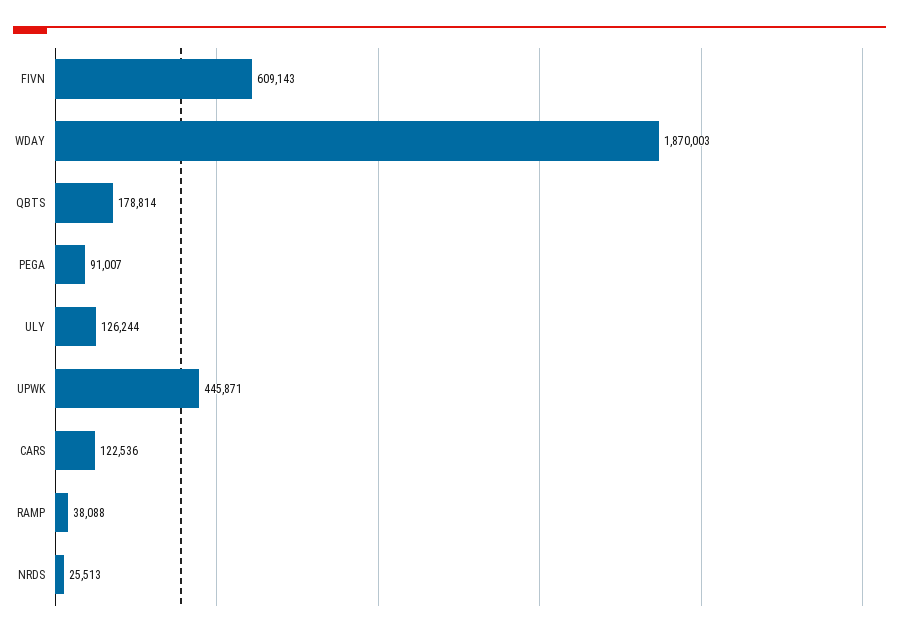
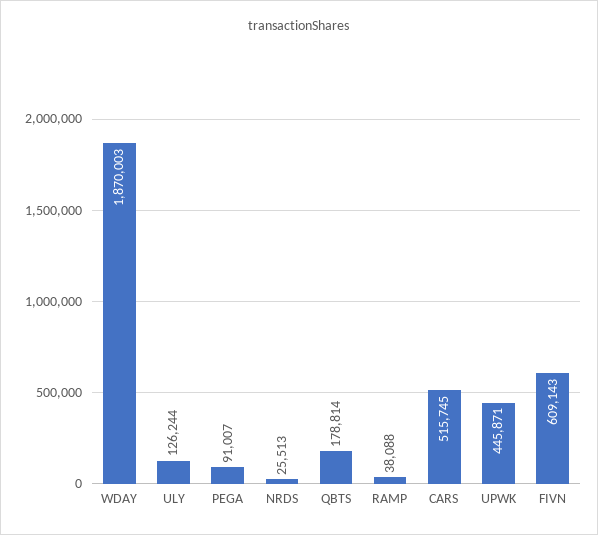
  {
    "FIVN": 609143,
    "WDAY": 1870003,
    "QBTS": 178814,
    "PEGA": 91007,
    "ULY": 126244,
    "UPWK": 445871,
-   "CARS": 122536,
+   "CARS": 515745,
    "RAMP": 38088,
    "NRDS": 25513
  }

